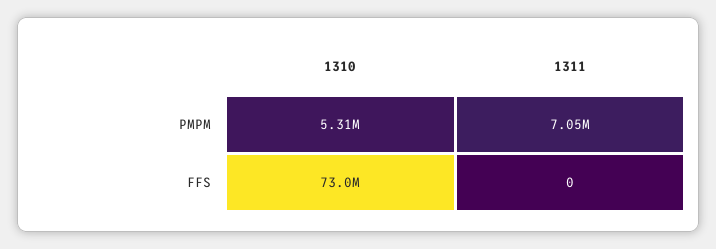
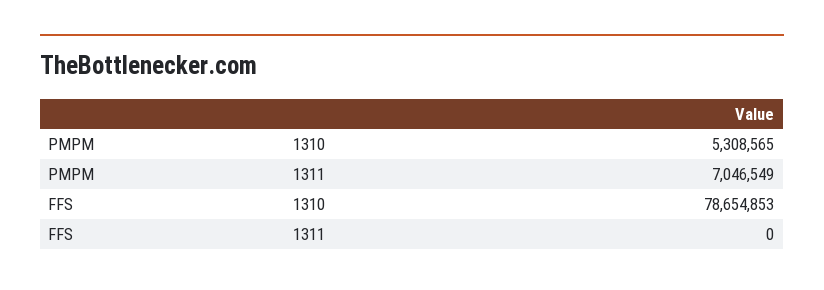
  {
    "1310": {
      "PMPM": 5308565,
-     "FFS": 73000000
+     "FFS": 78654853
    },
    "1311": {
      "PMPM": 7046549,
      "FFS": 0
    }
  }

